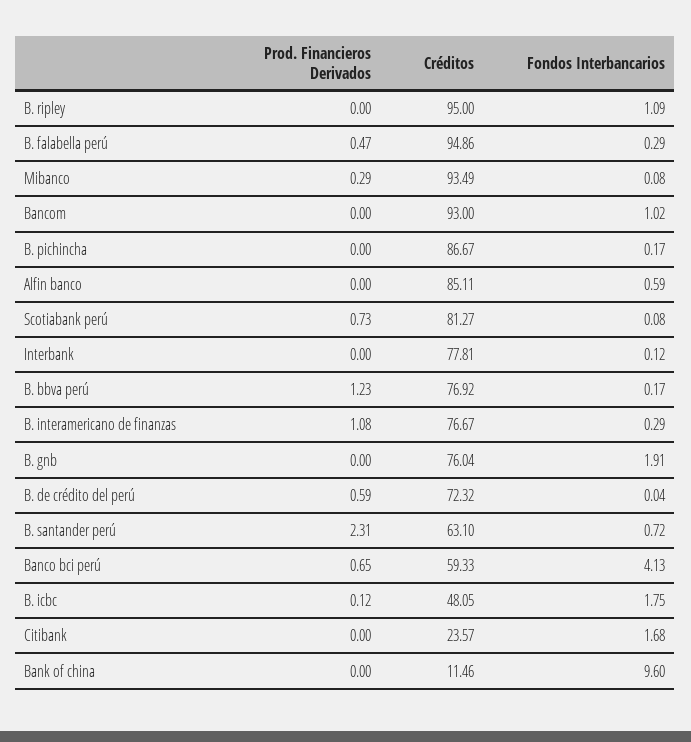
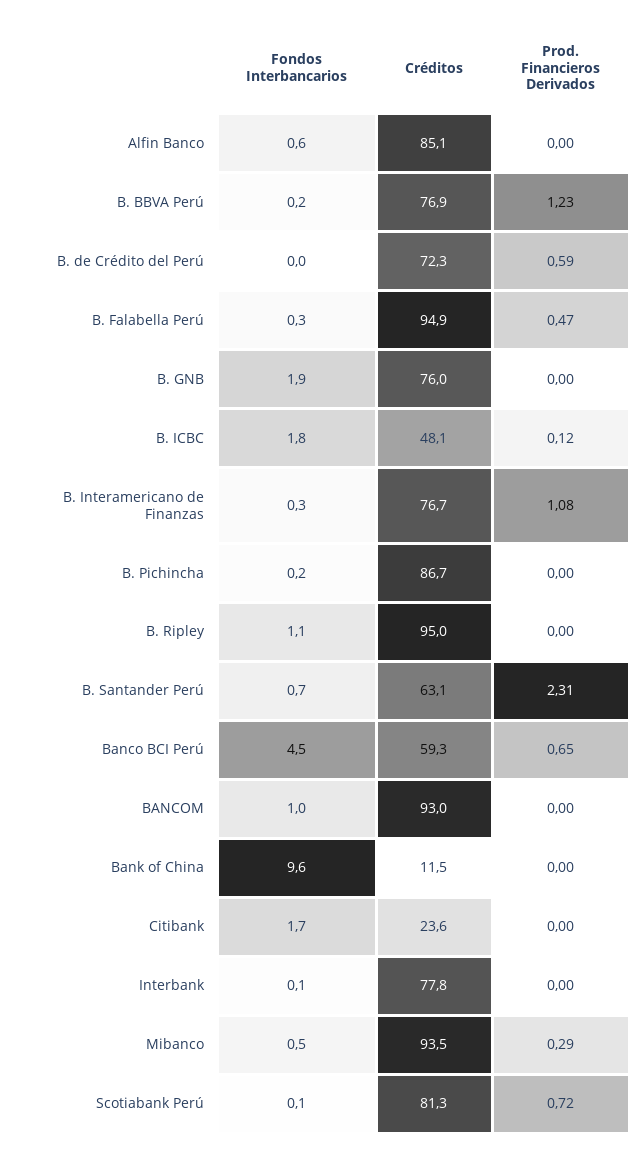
  {
    "Prod. Financieros Derivados": {
      "B. ripley": 0,
      "B. falabella perú": 0.47,
      "Mibanco": 0.29,
      "Bancom": 0,
      "B. pichincha": 0,
      "Alfin banco": 0,
-     "Scotiabank perú": 0.73,
+     "Scotiabank perú": 0.72,
      "Interbank": 0,
      "B. bbva perú": 1.23,
      "B. interamericano de finanzas": 1.08,
      "B. gnb": 0,
      "B. de crédito del perú": 0.59,
      "B. santander perú": 2.31,
      "Banco bci perú": 0.65,
      "B. icbc": 0.12,
      "Citibank": 0,
      "Bank of china": 0
    },
    "Créditos": {
      "B. ripley": 95,
      "B. falabella perú": 94.86,
      "Mibanco": 93.49,
      "Bancom": 93,
      "B. pichincha": 86.67,
      "Alfin banco": 85.11,
      "Scotiabank perú": 81.27,
      "Interbank": 77.81,
      "B. bbva perú": 76.92,
      "B. interamericano de finanzas": 76.67,
      "B. gnb": 76.04,
      "B. de crédito del perú": 72.32,
      "B. santander perú": 63.1,
      "Banco bci perú": 59.33,
      "B. icbc": 48.05,
      "Citibank": 23.57,
      "Bank of china": 11.46
    },
    "Fondos Interbancarios": {
      "B. ripley": 1.09,
      "B. falabella perú": 0.29,
-     "Mibanco": 0.08,
+     "Mibanco": 0.5,
      "Bancom": 1.02,
      "B. pichincha": 0.17,
      "Alfin banco": 0.59,
      "Scotiabank perú": 0.08,
      "Interbank": 0.12,
      "B. bbva perú": 0.17,
      "B. interamericano de finanzas": 0.29,
      "B. gnb": 1.91,
      "B. de crédito del perú": 0.04,
      "B. santander perú": 0.72,
-     "Banco bci perú": 4.13,
+     "Banco bci perú": 4.5,
      "B. icbc": 1.75,
      "Citibank": 1.68,
      "Bank of china": 9.6
    }
  }

